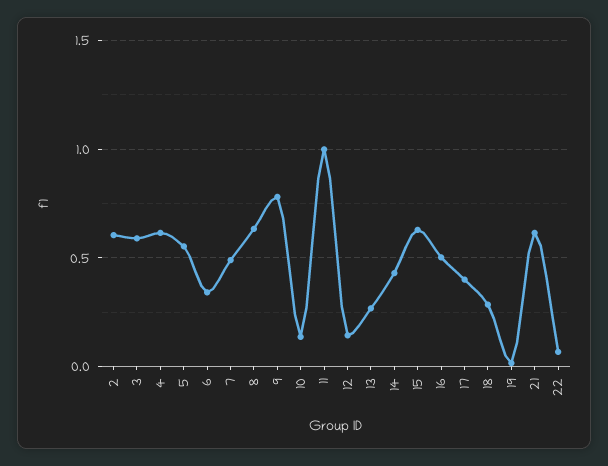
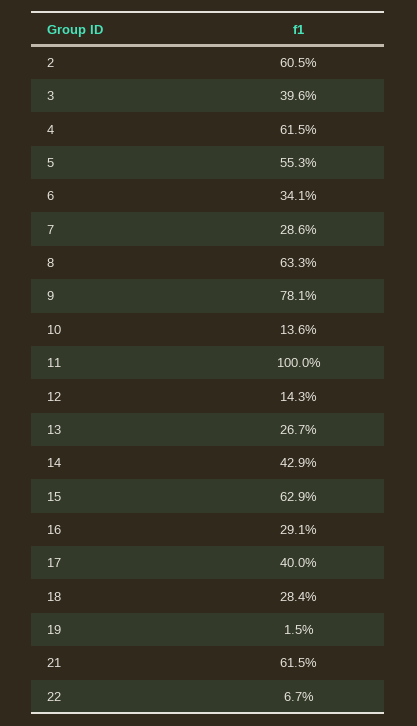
  {
    "2": 0.605,
-   "3": 0.6,
+   "3": 0.396,
    "4": 0.615,
    "5": 0.553,
    "6": 0.341,
-   "7": 0.5,
+   "7": 0.286,
    "8": 0.633,
    "9": 0.781,
    "10": 0.136,
    "11": 1,
    "12": 0.143,
    "13": 0.267,
    "14": 0.429,
    "15": 0.629,
-   "16": 0.5,
+   "16": 0.291,
    "17": 0.4,
    "18": 0.284,
    "19": 0.015,
    "21": 0.615,
    "22": 0.067
  }

